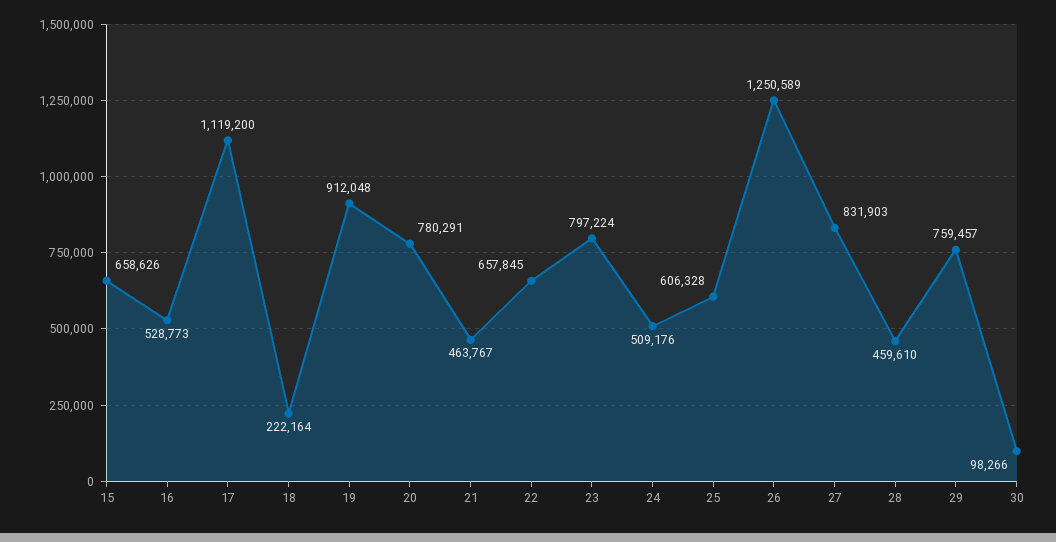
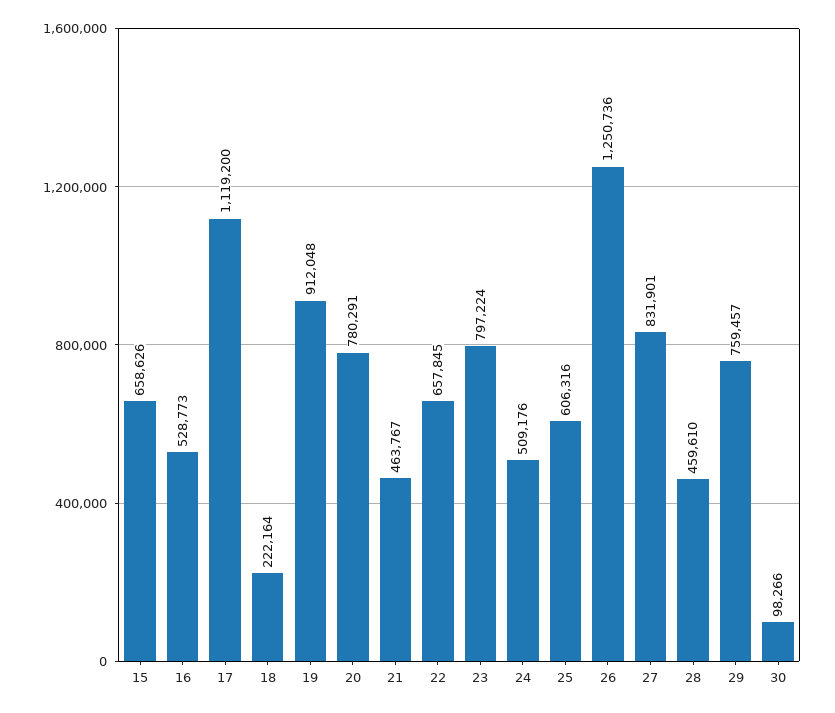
  {
    "15": 658626,
    "16": 528773,
    "17": 1119200,
    "18": 222164,
    "19": 912048,
    "20": 780291,
    "21": 463767,
    "22": 657845,
    "23": 797224,
    "24": 509176,
-   "25": 606328,
+   "25": 606316,
-   "26": 1250589,
+   "26": 1250736,
-   "27": 831903,
+   "27": 831901,
    "28": 459610,
    "29": 759457,
    "30": 98266
  }

